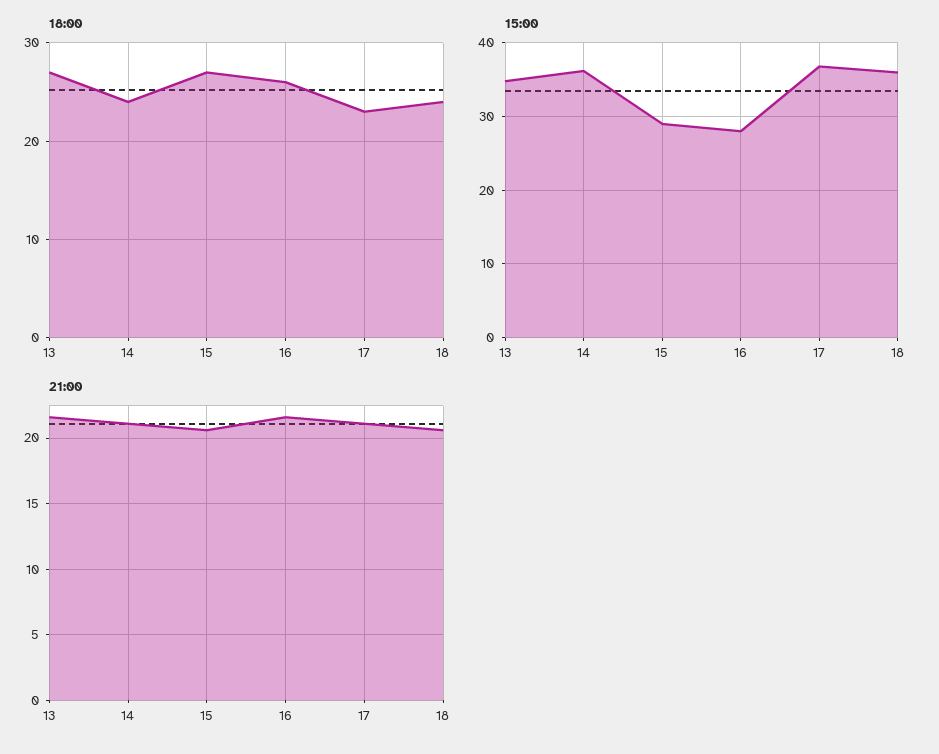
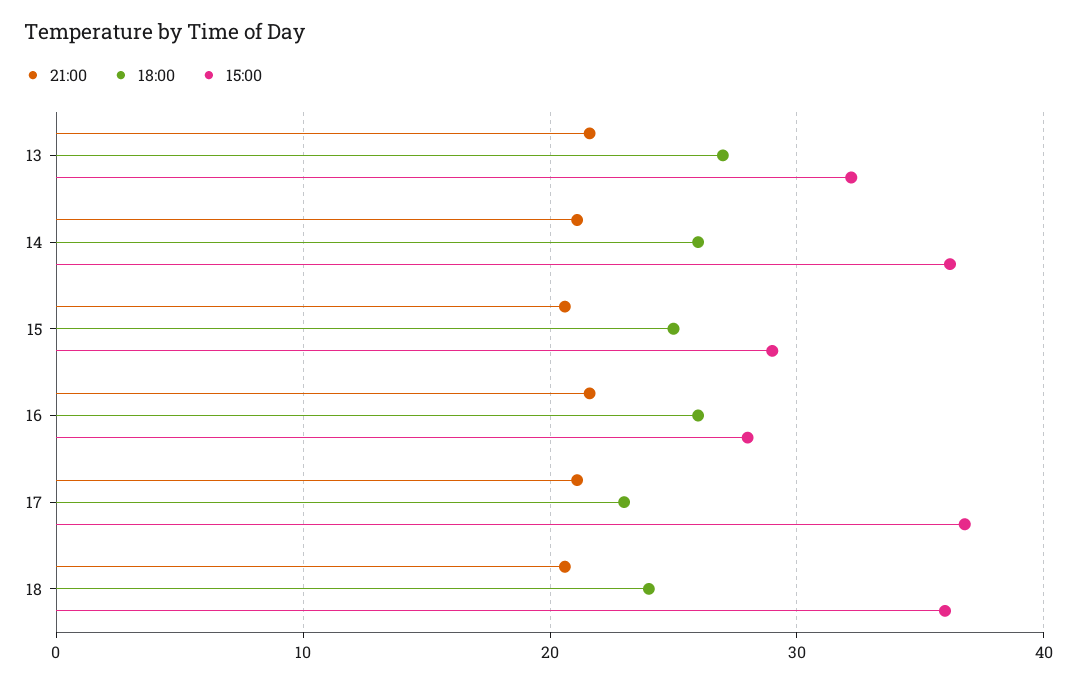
  {
    "18:00": {
      "13": 27,
-     "14": 24,
+     "14": 26,
-     "15": 27,
+     "15": 25,
      "16": 26,
      "17": 23,
      "18": 24
    },
    "15:00": {
-     "13": 35,
+     "13": 32,
      "14": 36,
      "15": 29,
      "16": 28,
      "17": 37,
      "18": 36
    },
    "21:00": {
      "13": 21.5,
      "14": 21,
      "15": 20.5,
      "16": 21.5,
      "17": 21,
      "18": 20.5
    }
  }

